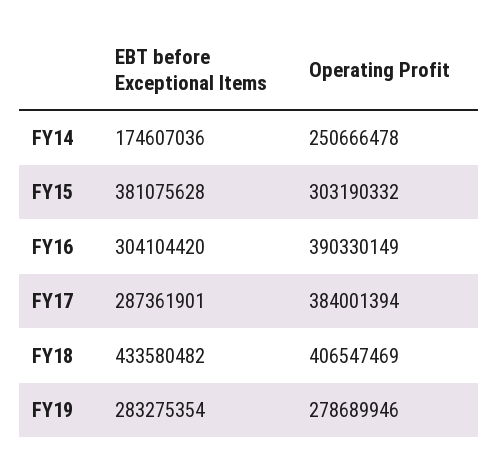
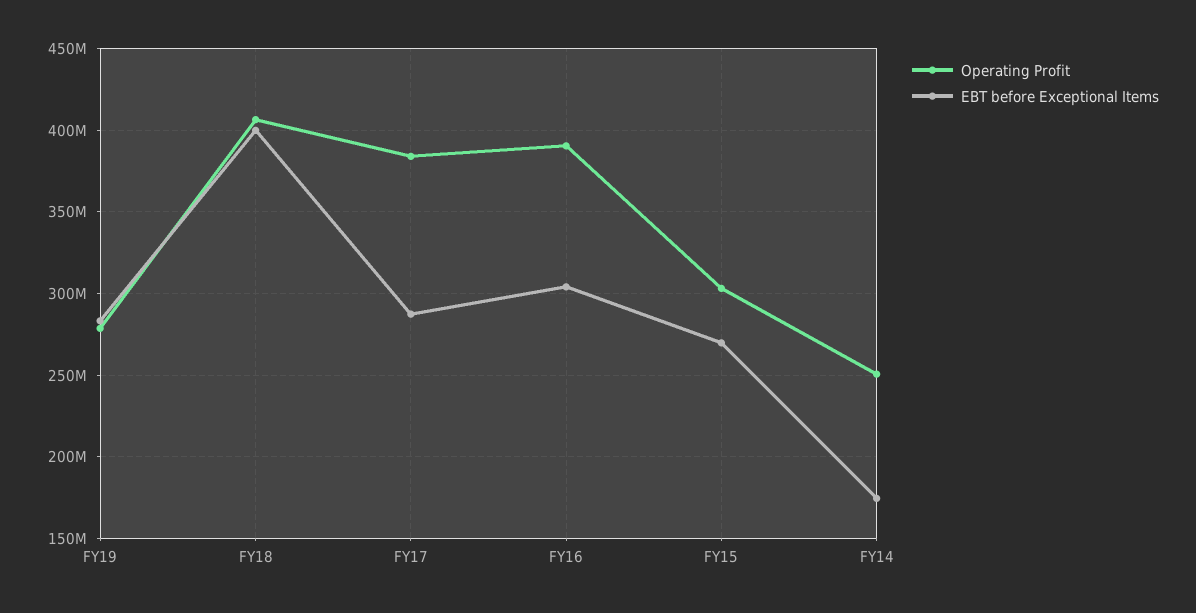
  {
    "EBT before Exceptional Items": {
      "FY14": 174607036,
-     "FY15": 381075628,
+     "FY15": 270000000,
      "FY16": 304104420,
      "FY17": 287361901,
-     "FY18": 433580482,
+     "FY18": 400000000,
      "FY19": 283275354
    },
    "Operating Profit": {
      "FY14": 250666478,
      "FY15": 303190332,
      "FY16": 390330149,
      "FY17": 384001394,
      "FY18": 406547469,
      "FY19": 278689946
    }
  }

